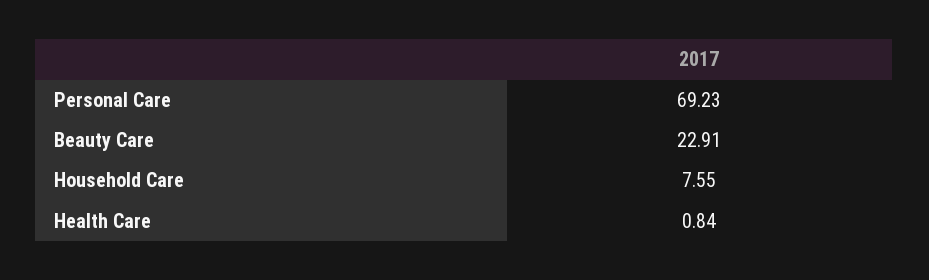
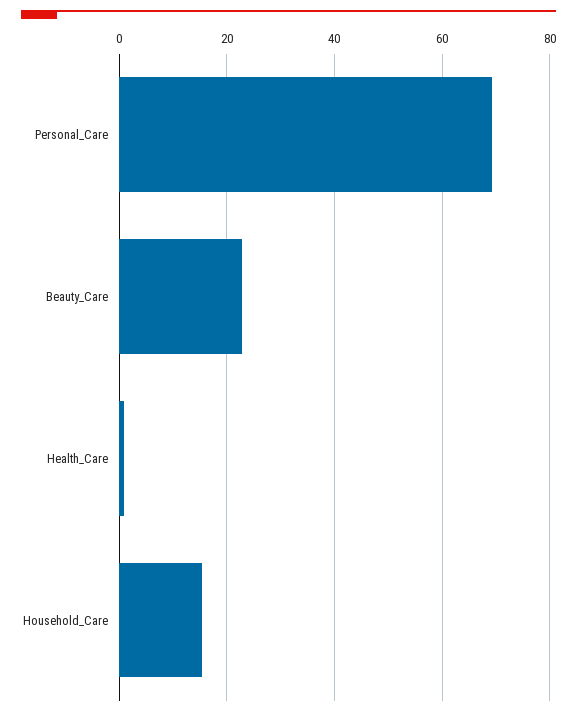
  {
    "Personal Care": 69.23,
    "Beauty Care": 22.91,
-   "Household Care": 7.55,
+   "Household Care": 16,
    "Health Care": 0.84
  }

